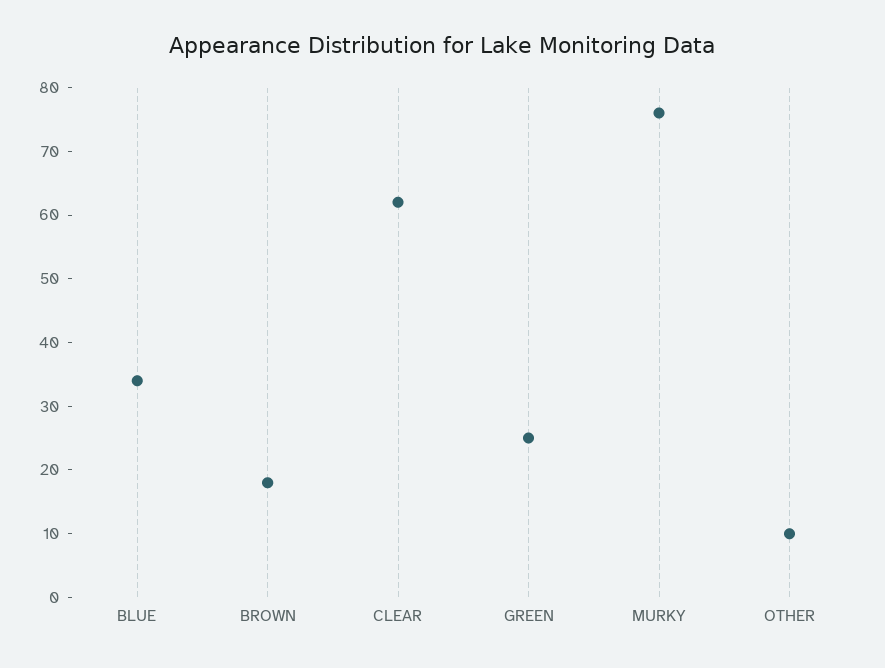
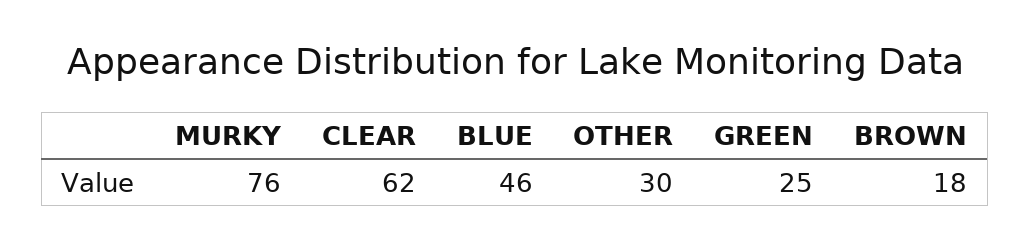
  {
-   "BLUE": 35,
+   "BLUE": 46,
    "BROWN": 18,
    "CLEAR": 62,
    "GREEN": 25,
    "MURKY": 76,
-   "OTHER": 10
+   "OTHER": 30
  }

